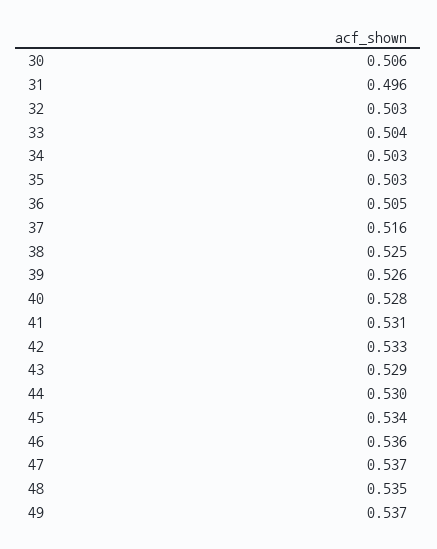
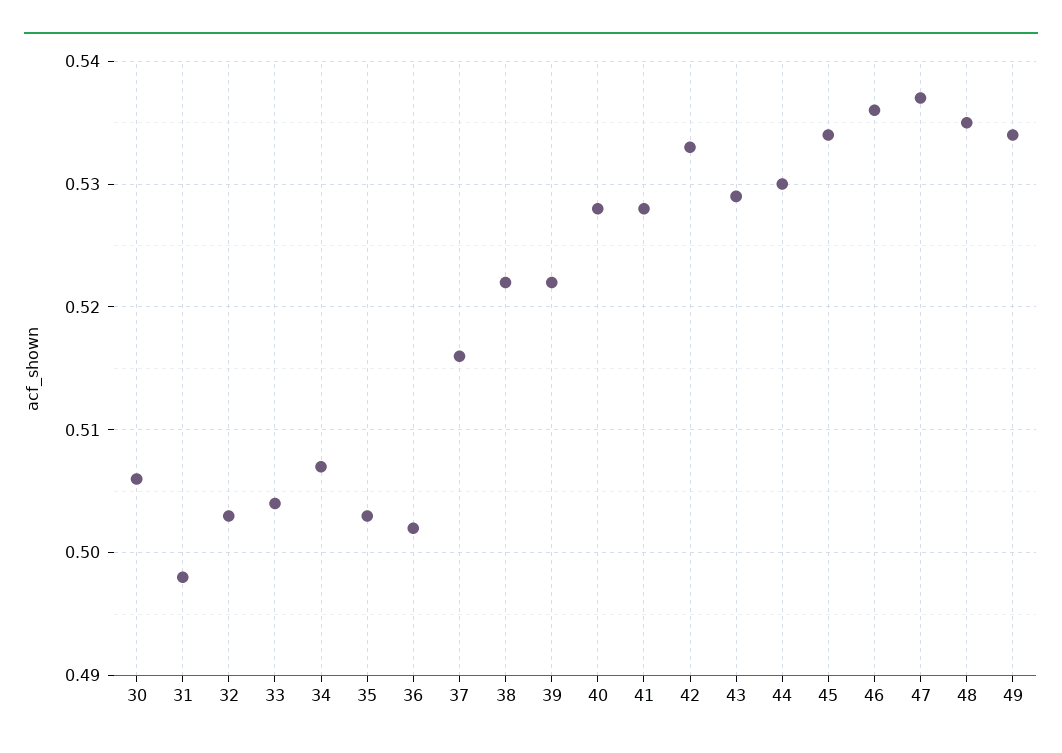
  {
    "30": 0.506,
-   "31": 0.496,
+   "31": 0.498,
    "32": 0.503,
    "33": 0.504,
-   "34": 0.503,
+   "34": 0.507,
    "35": 0.503,
-   "36": 0.505,
+   "36": 0.502,
    "37": 0.516,
-   "38": 0.525,
+   "38": 0.522,
-   "39": 0.526,
+   "39": 0.522,
    "40": 0.528,
-   "41": 0.531,
+   "41": 0.528,
    "42": 0.533,
    "43": 0.529,
    "44": 0.53,
    "45": 0.534,
    "46": 0.536,
    "47": 0.537,
    "48": 0.535,
-   "49": 0.537
+   "49": 0.534
  }

